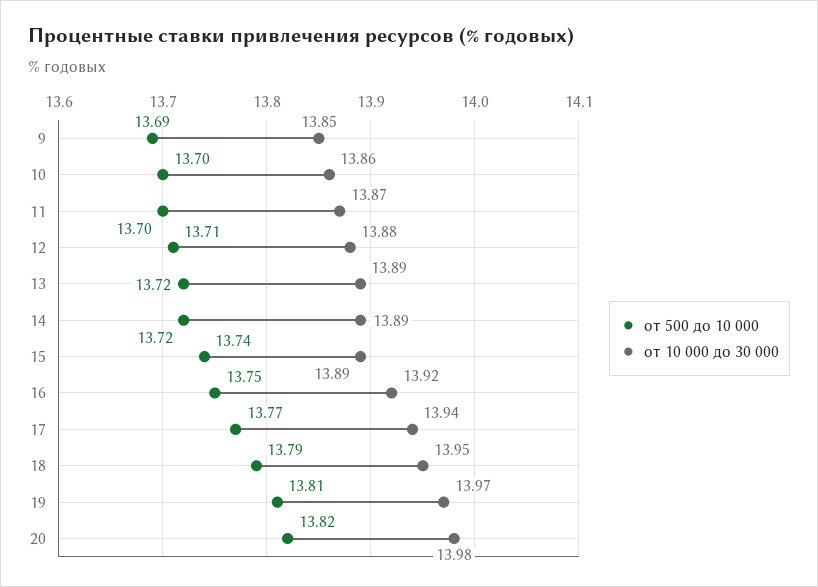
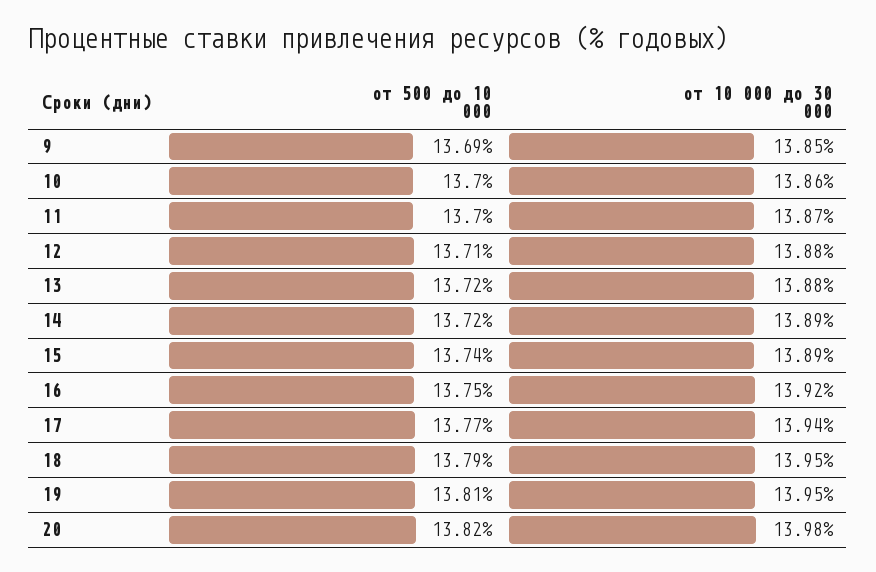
  {
    "от 500 до 10 000": {
      "9": 13.69,
      "10": 13.7,
      "11": 13.7,
      "12": 13.71,
      "13": 13.72,
      "14": 13.72,
      "15": 13.74,
      "16": 13.75,
      "17": 13.77,
      "18": 13.79,
      "19": 13.81,
      "20": 13.82
    },
    "от 10 000 до 30 000": {
      "9": 13.85,
      "10": 13.86,
      "11": 13.87,
      "12": 13.88,
-     "13": 13.89,
+     "13": 13.88,
      "14": 13.89,
      "15": 13.89,
      "16": 13.92,
      "17": 13.94,
      "18": 13.95,
-     "19": 13.97,
+     "19": 13.95,
      "20": 13.98
    }
  }

